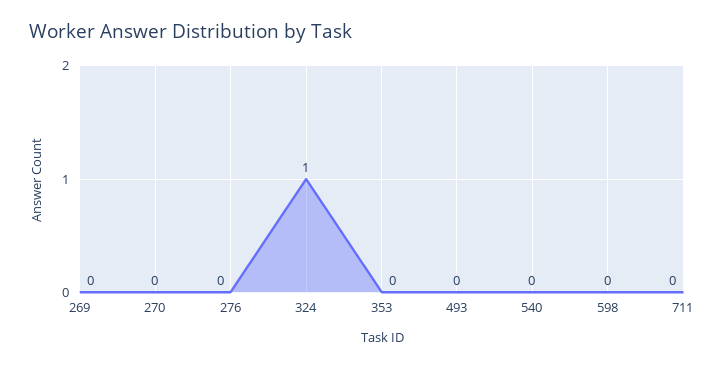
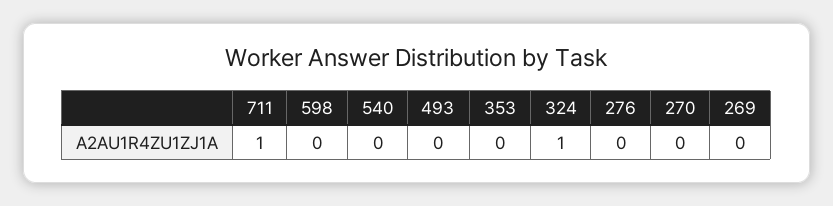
  {
    "269": 0,
    "270": 0,
    "276": 0,
    "324": 1,
    "353": 0,
    "493": 0,
    "540": 0,
    "598": 0,
-   "711": 0
+   "711": 1
  }

